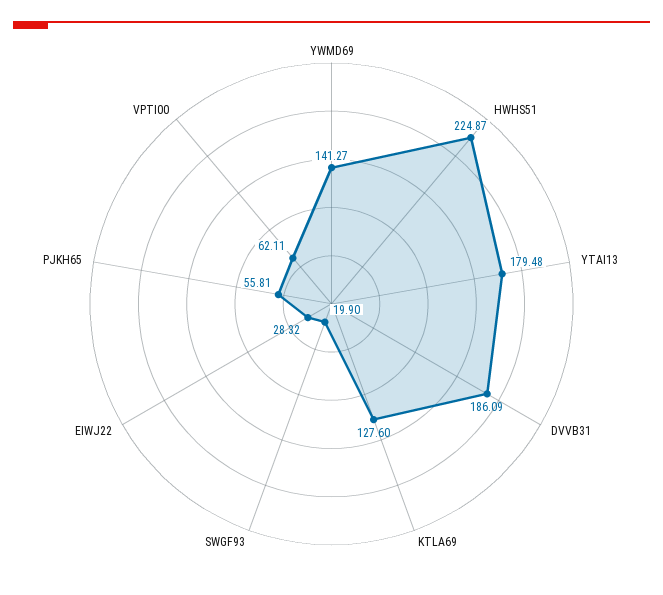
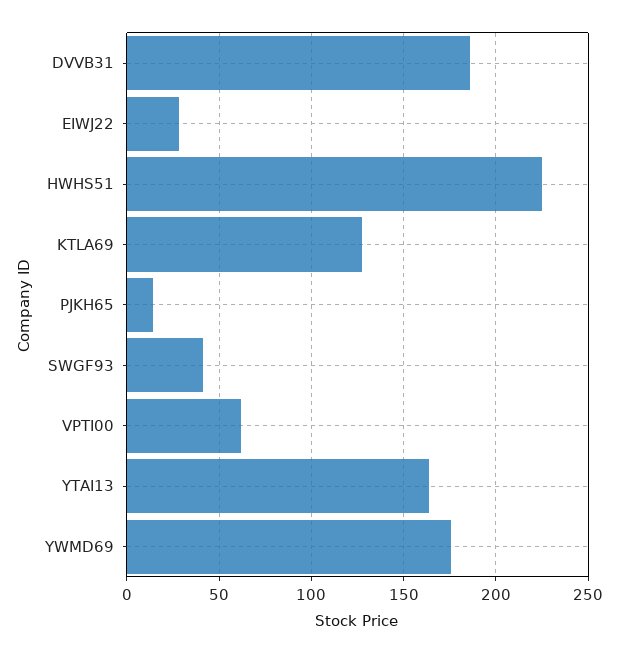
  {
-   "YWMD69": 141.27,
+   "YWMD69": 175,
    "HWHS51": 224.87,
-   "YTAI13": 179.48,
+   "YTAI13": 165,
    "DVVB31": 186.09,
    "KTLA69": 127.6,
-   "SWGF93": 19.9,
+   "SWGF93": 40,
    "EIWJ22": 28.32,
-   "PJKH65": 55.81,
+   "PJKH65": 15,
    "VPTI00": 62.11
  }

